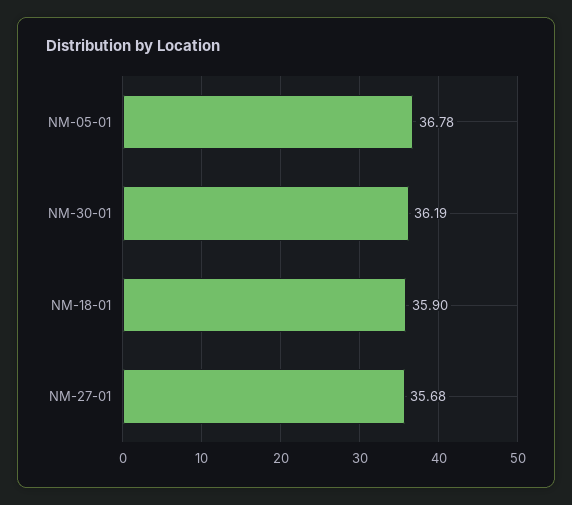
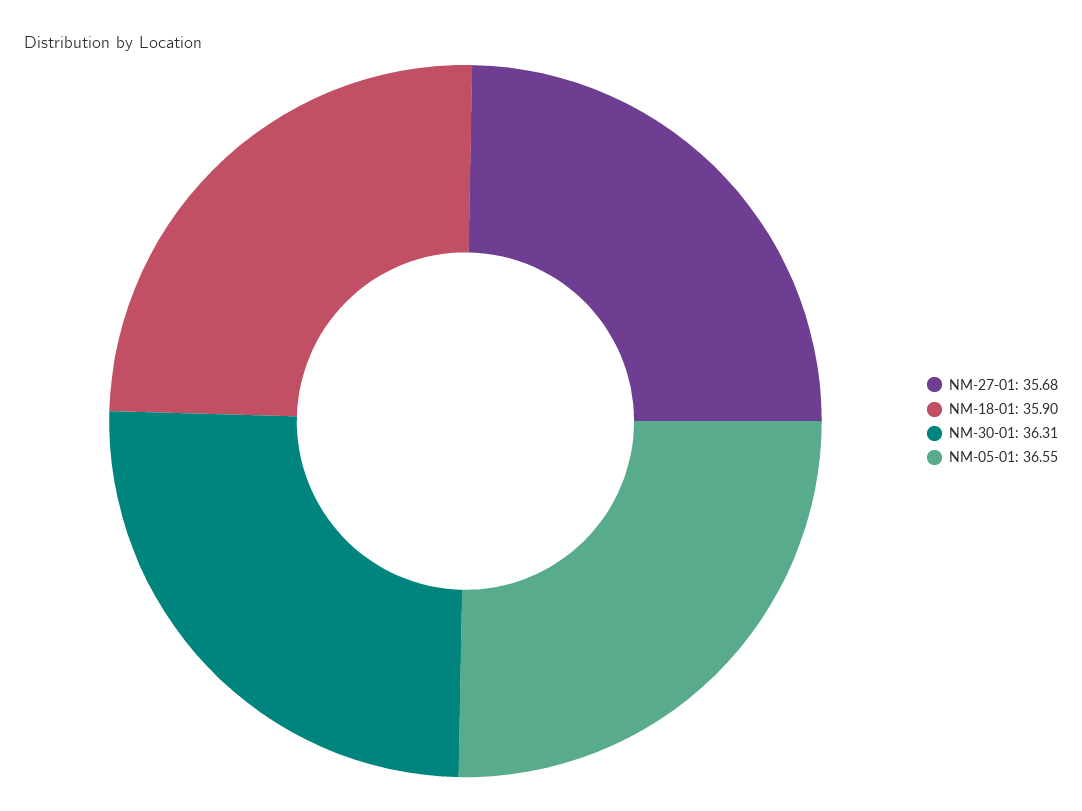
  {
-   "NM-05-01": 36.78,
+   "NM-05-01": 36.55,
-   "NM-30-01": 36.19,
+   "NM-30-01": 36.31,
    "NM-18-01": 35.9,
    "NM-27-01": 35.68
  }

